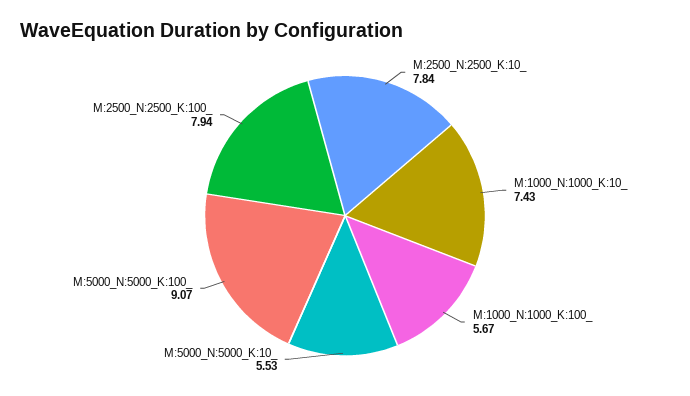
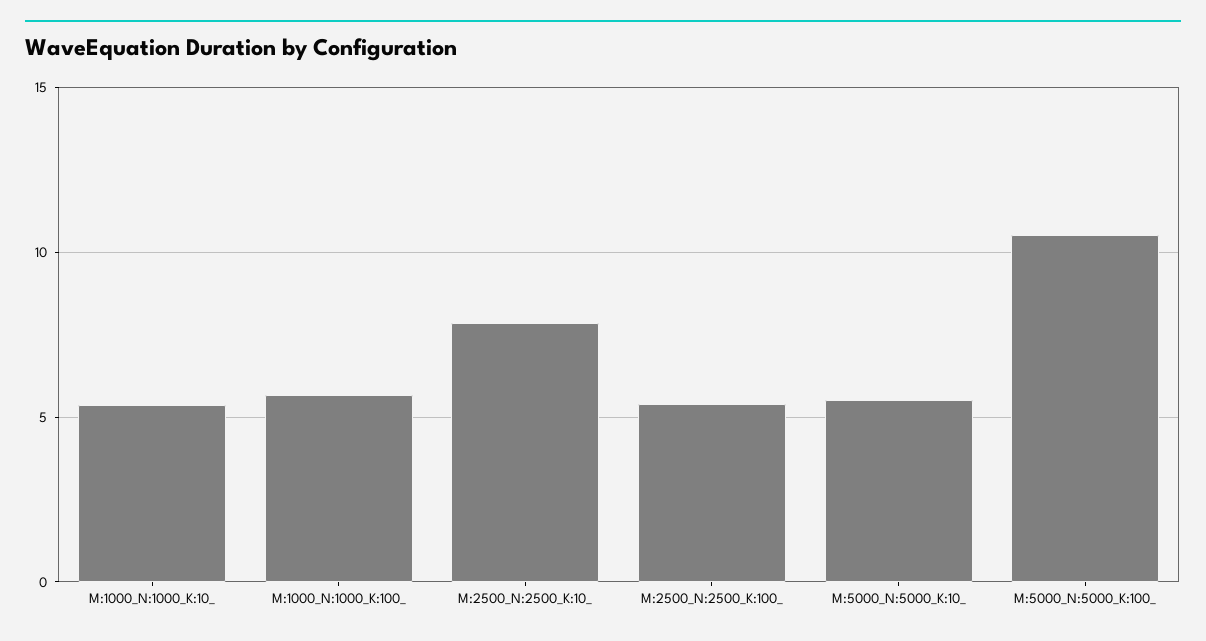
  {
    "M:2500_N:2500_K:10_": 7.84,
-   "M:1000_N:1000_K:10_": 7.43,
+   "M:1000_N:1000_K:10_": 5.5,
    "M:1000_N:1000_K:100_": 5.67,
    "M:5000_N:5000_K:10_": 5.53,
-   "M:5000_N:5000_K:100_": 9.07,
+   "M:5000_N:5000_K:100_": 10.5,
-   "M:2500_N:2500_K:100_": 7.94
+   "M:2500_N:2500_K:100_": 5.5
  }

